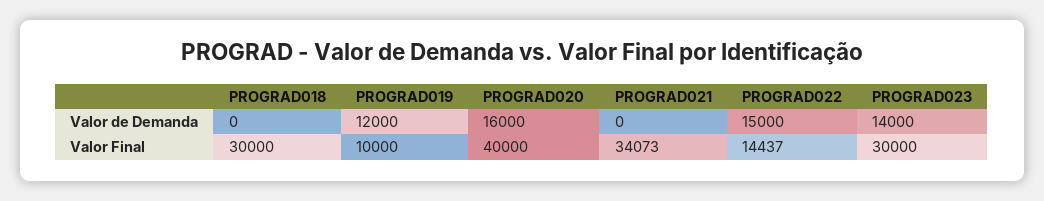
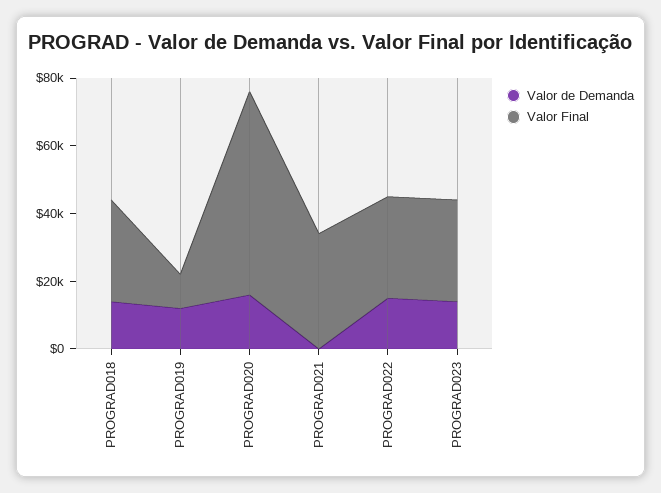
  {
    "Valor de Demanda": {
-     "PROGRAD018": 0,
+     "PROGRAD018": 15000,
      "PROGRAD019": 12000,
      "PROGRAD020": 16000,
      "PROGRAD021": 0,
      "PROGRAD022": 15000,
      "PROGRAD023": 14000
    },
    "Valor Final": {
      "PROGRAD018": 30000,
      "PROGRAD019": 10000,
-     "PROGRAD020": 40000,
+     "PROGRAD020": 60000,
      "PROGRAD021": 34073,
-     "PROGRAD022": 14437,
+     "PROGRAD022": 30000,
      "PROGRAD023": 30000
    }
  }

